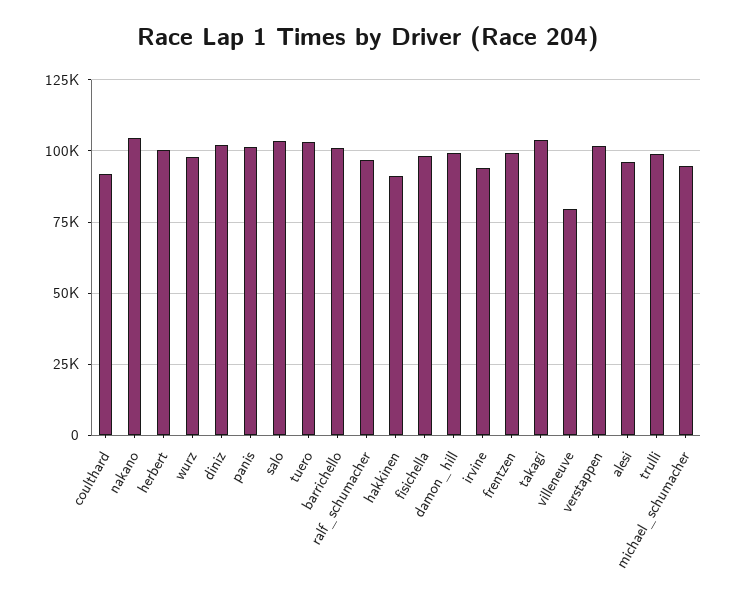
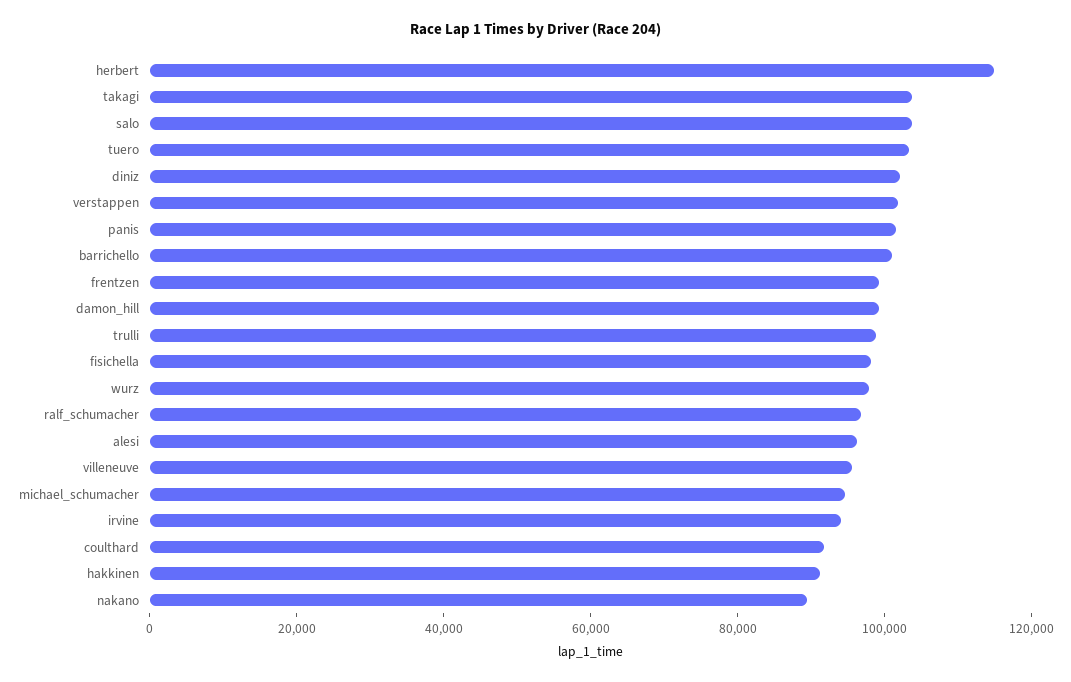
  {
    "coulthard": 92500,
-   "nakano": 105000,
+   "nakano": 90000,
-   "herbert": 100000,
+   "herbert": 115000,
    "wurz": 97500,
    "diniz": 102500,
    "panis": 102500,
    "salo": 102500,
    "tuero": 102500,
    "barrichello": 100000,
    "ralf_schumacher": 97500,
    "hakkinen": 90000,
    "fisichella": 97500,
    "damon_hill": 100000,
    "irvine": 95000,
    "frentzen": 100000,
    "takagi": 102500,
-   "villeneuve": 80000,
+   "villeneuve": 95000,
    "verstappen": 102500,
    "alesi": 95000,
    "trulli": 100000,
    "michael_schumacher": 95000
  }

